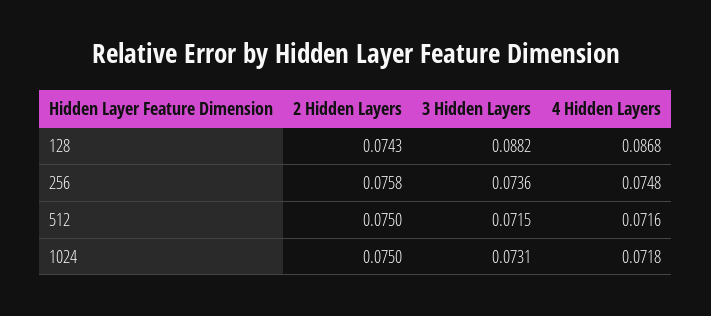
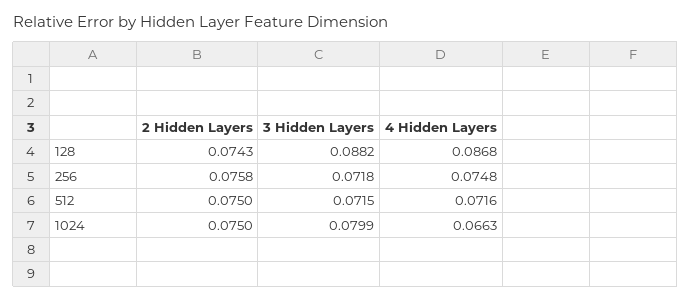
  {
    "2 Hidden Layers": {
      "128": 0.0743,
      "256": 0.0758,
      "512": 0.075,
      "1024": 0.075
    },
    "3 Hidden Layers": {
      "128": 0.0882,
-     "256": 0.0736,
+     "256": 0.0718,
      "512": 0.0715,
-     "1024": 0.0731
+     "1024": 0.0799
    },
    "4 Hidden Layers": {
      "128": 0.0868,
      "256": 0.0748,
      "512": 0.0716,
-     "1024": 0.0718
+     "1024": 0.0663
    }
  }

